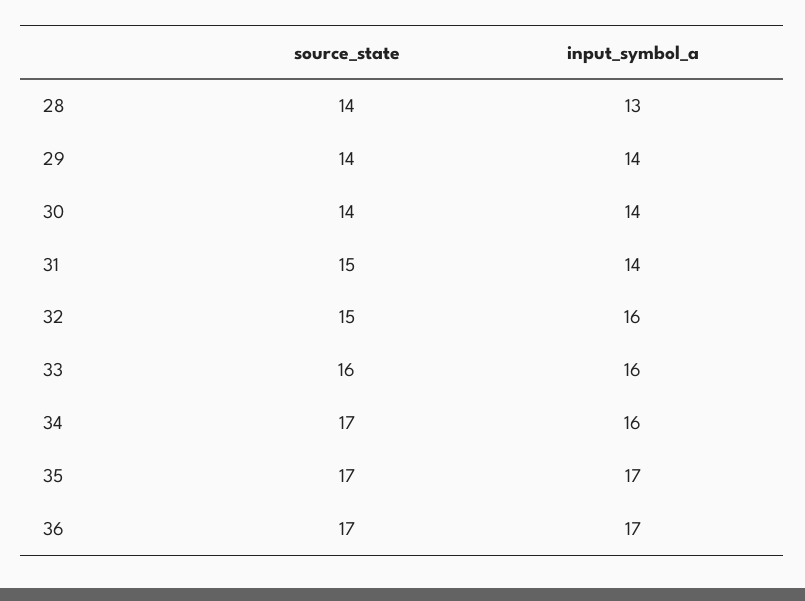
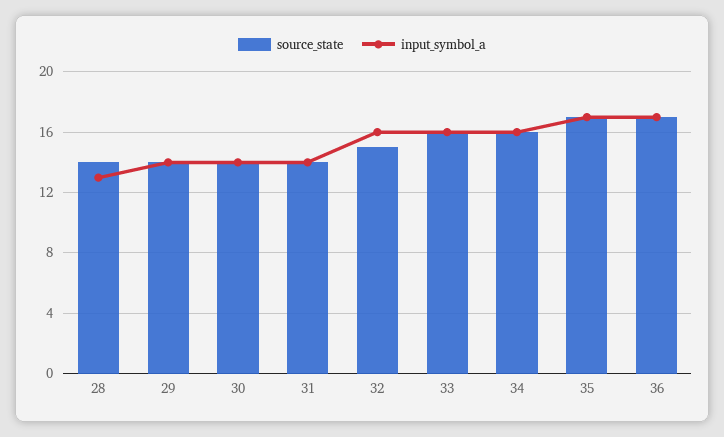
  {
    "source_state": {
      "28": 14,
      "29": 14,
      "30": 14,
-     "31": 15,
+     "31": 14,
      "32": 15,
      "33": 16,
-     "34": 17,
+     "34": 16,
      "35": 17,
      "36": 17
    },
    "input_symbol_a": {
      "28": 13,
      "29": 14,
      "30": 14,
      "31": 14,
      "32": 16,
      "33": 16,
      "34": 16,
      "35": 17,
      "36": 17
    }
  }

